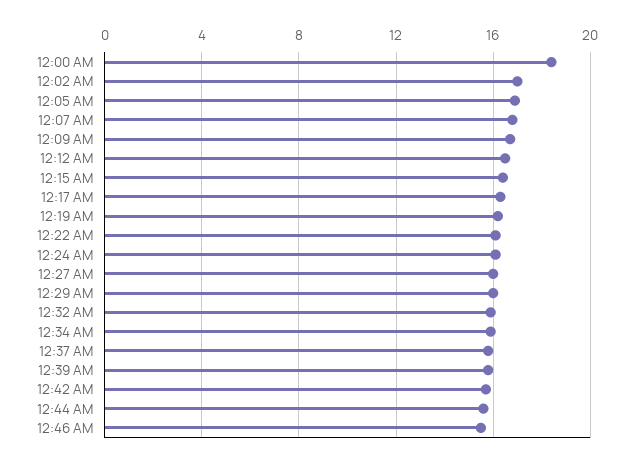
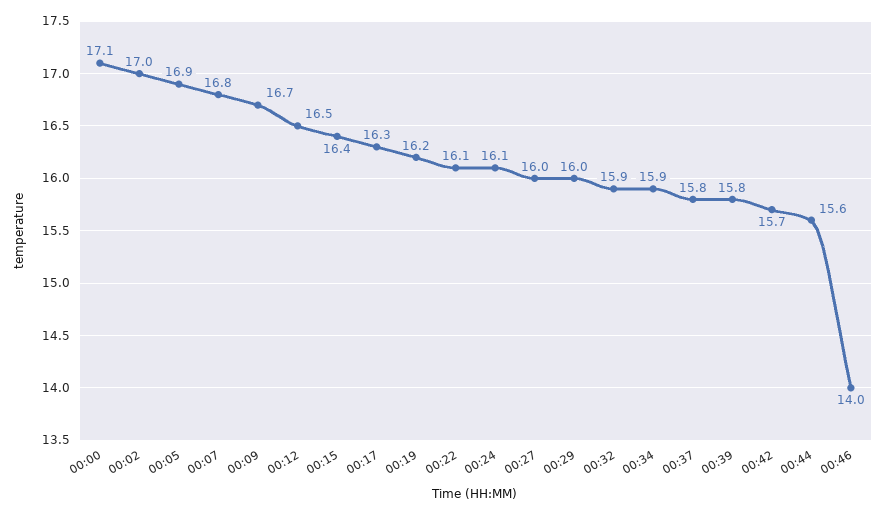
  {
-   "12:00 AM": 18.5,
+   "12:00 AM": 17.1,
    "12:02 AM": 17,
    "12:05 AM": 16.9,
    "12:07 AM": 16.8,
    "12:09 AM": 16.7,
    "12:12 AM": 16.5,
    "12:15 AM": 16.4,
    "12:17 AM": 16.3,
    "12:19 AM": 16.2,
    "12:22 AM": 16.1,
    "12:24 AM": 16.1,
    "12:27 AM": 16,
    "12:29 AM": 16,
    "12:32 AM": 15.9,
    "12:34 AM": 15.9,
    "12:37 AM": 15.8,
    "12:39 AM": 15.8,
    "12:42 AM": 15.7,
    "12:44 AM": 15.6,
-   "12:46 AM": 15.5
+   "12:46 AM": 14
  }

